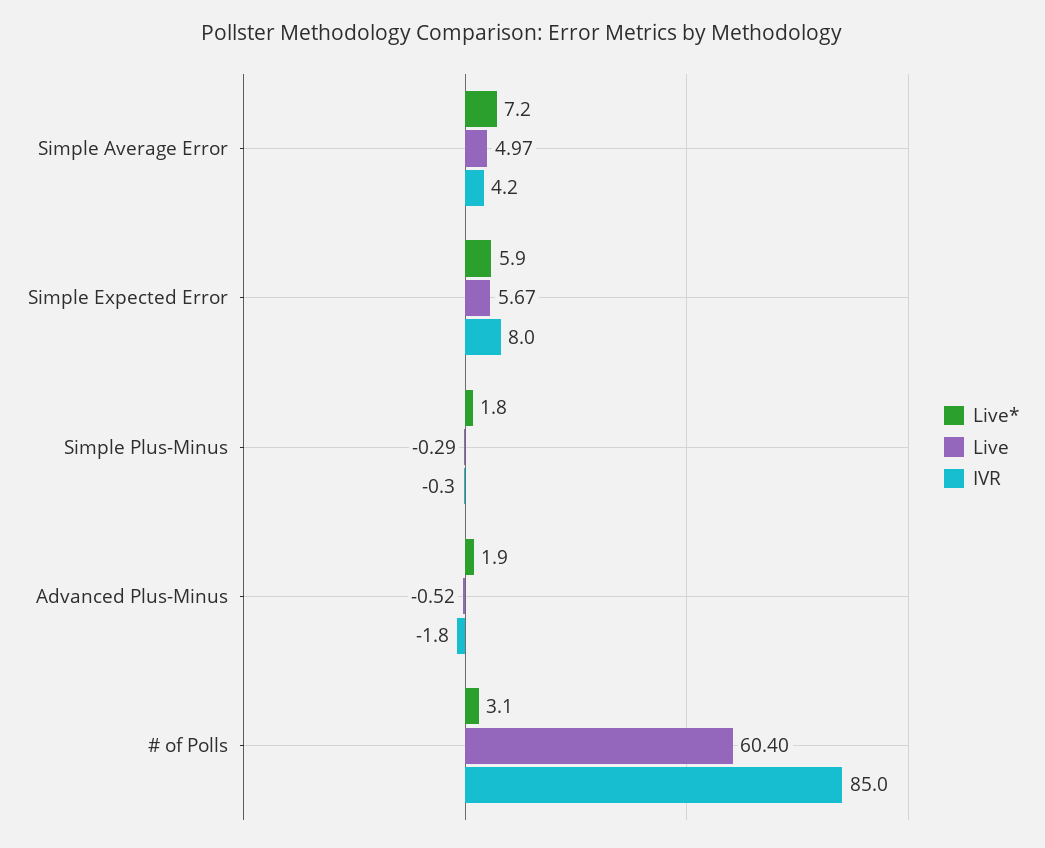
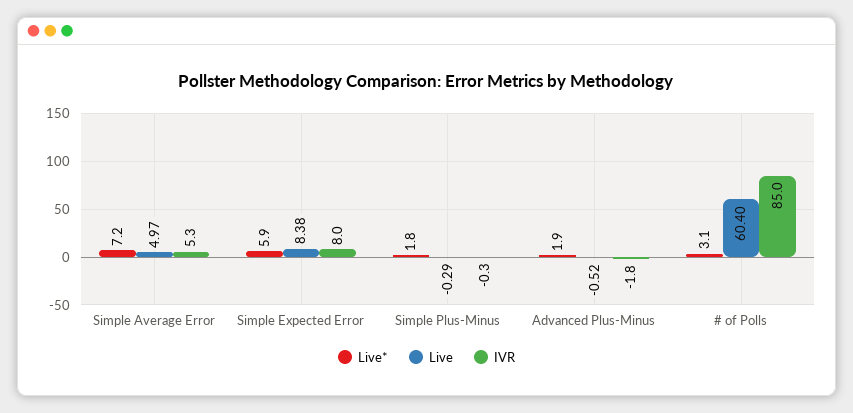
  {
    "Live*": {
      "Simple Average Error": 7.2,
      "Simple Expected Error": 5.9,
      "Simple Plus-Minus": 1.8,
      "Advanced Plus-Minus": 1.9,
      "# of Polls": 3.1
    },
    "Live": {
      "Simple Average Error": 4.97,
-     "Simple Expected Error": 5.67,
+     "Simple Expected Error": 8.38,
      "Simple Plus-Minus": -0.29,
      "Advanced Plus-Minus": -0.52,
      "# of Polls": 60.4
    },
    "IVR": {
-     "Simple Average Error": 4.2,
+     "Simple Average Error": 5.3,
      "Simple Expected Error": 8,
      "Simple Plus-Minus": -0.3,
      "Advanced Plus-Minus": -1.8,
      "# of Polls": 85
    }
  }

